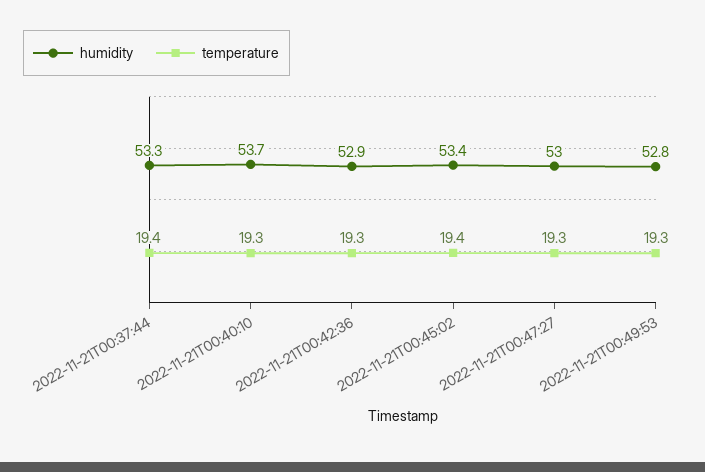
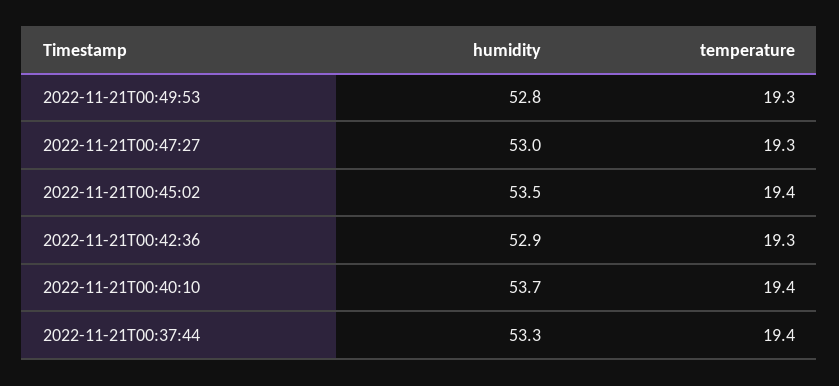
  {
    "humidity": {
      "2022-11-21T00:37:44": 53.3,
      "2022-11-21T00:40:10": 53.7,
      "2022-11-21T00:42:36": 52.9,
-     "2022-11-21T00:45:02": 53.4,
+     "2022-11-21T00:45:02": 53.5,
      "2022-11-21T00:47:27": 53,
      "2022-11-21T00:49:53": 52.8
    },
    "temperature": {
      "2022-11-21T00:37:44": 19.4,
-     "2022-11-21T00:40:10": 19.3,
+     "2022-11-21T00:40:10": 19.4,
      "2022-11-21T00:42:36": 19.3,
      "2022-11-21T00:45:02": 19.4,
      "2022-11-21T00:47:27": 19.3,
      "2022-11-21T00:49:53": 19.3
    }
  }

